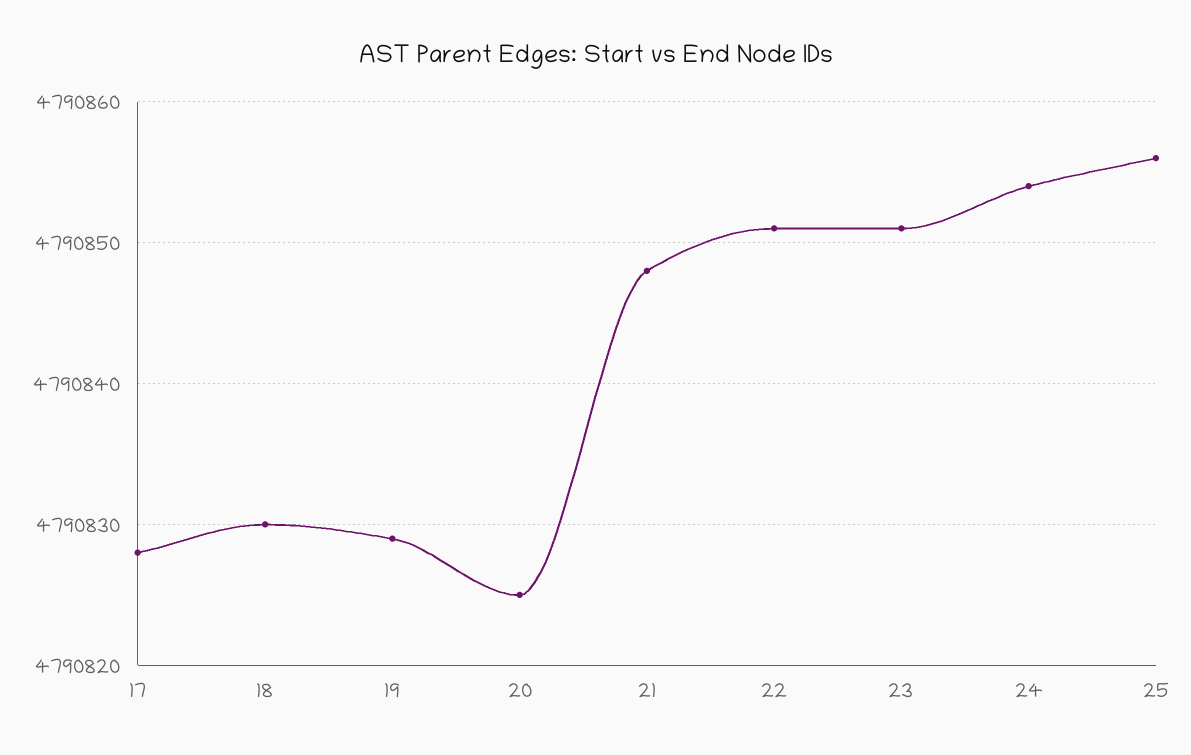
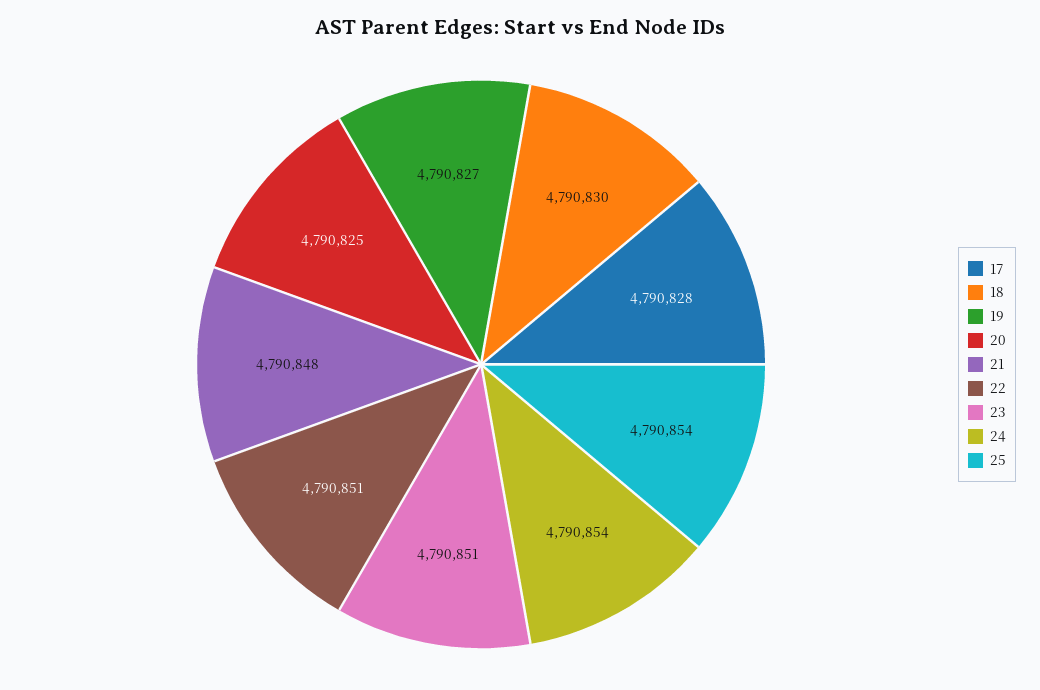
  {
    "17": 4790828,
    "18": 4790830,
-   "19": 4790829,
+   "19": 4790827,
    "20": 4790825,
    "21": 4790848,
    "22": 4790851,
    "23": 4790851,
    "24": 4790854,
-   "25": 4790856
+   "25": 4790854
  }

